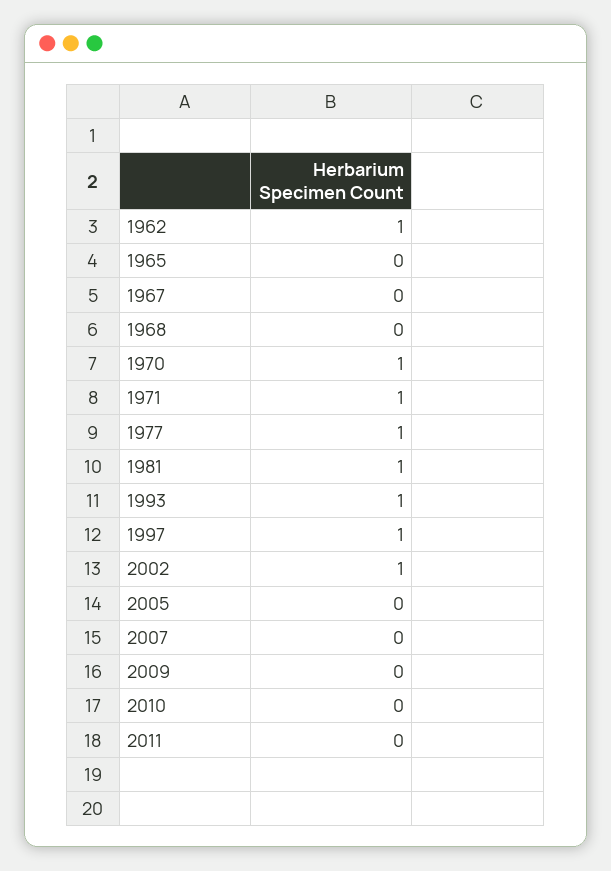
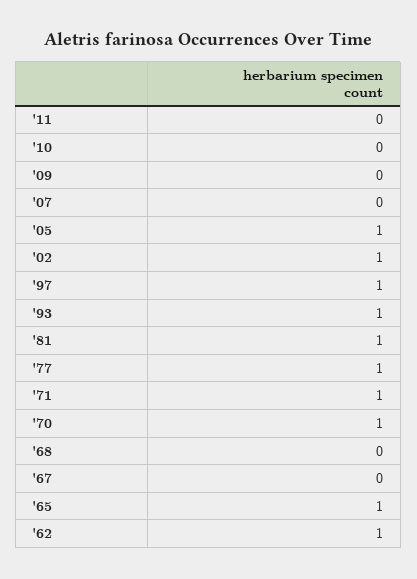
  {
    "1962": 1,
-   "1965": 0,
+   "1965": 1,
    "1967": 0,
    "1968": 0,
    "1970": 1,
    "1971": 1,
    "1977": 1,
    "1981": 1,
    "1993": 1,
    "1997": 1,
    "2002": 1,
-   "2005": 0,
+   "2005": 1,
    "2007": 0,
    "2009": 0,
    "2010": 0,
    "2011": 0
  }

